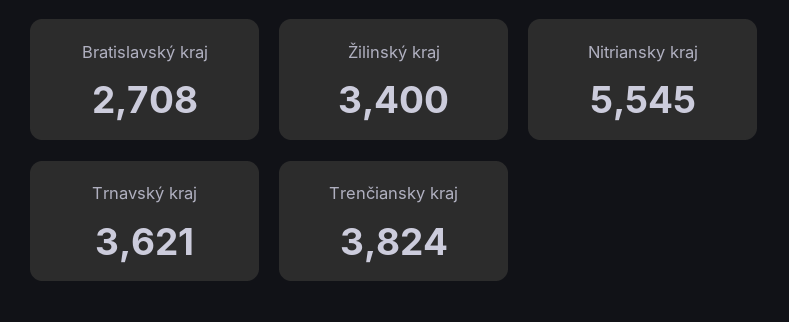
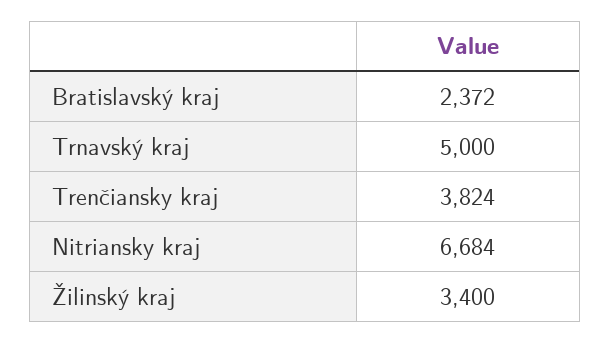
  {
-   "Bratislavský kraj": 2708,
+   "Bratislavský kraj": 2372,
    "Žilinský kraj": 3400,
-   "Nitriansky kraj": 5545,
+   "Nitriansky kraj": 6684,
-   "Trnavský kraj": 3621,
+   "Trnavský kraj": 5000,
    "Trenčiansky kraj": 3824
  }

